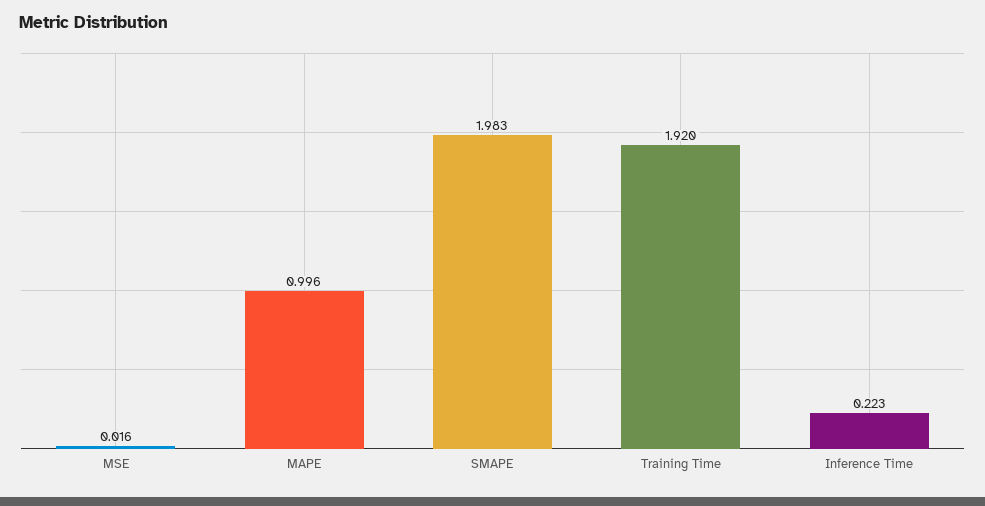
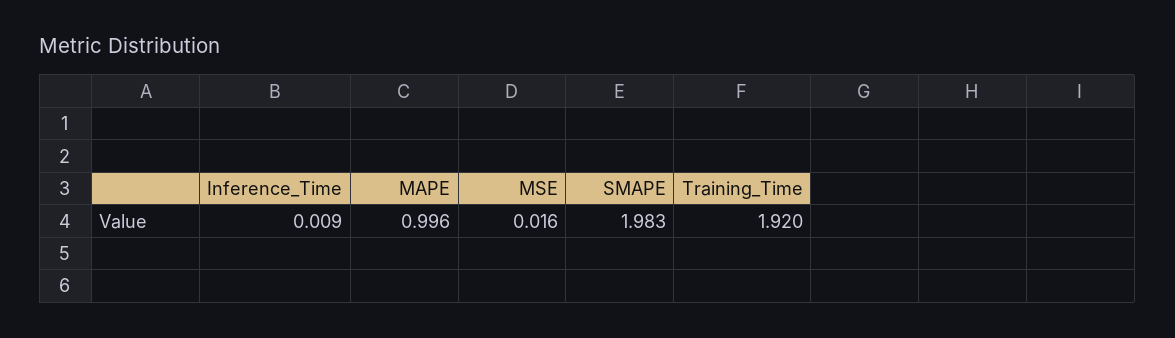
  {
    "MSE": 0.016,
    "MAPE": 0.996,
    "SMAPE": 1.983,
    "Training Time": 1.92,
-   "Inference Time": 0.223
+   "Inference Time": 0.009
  }

